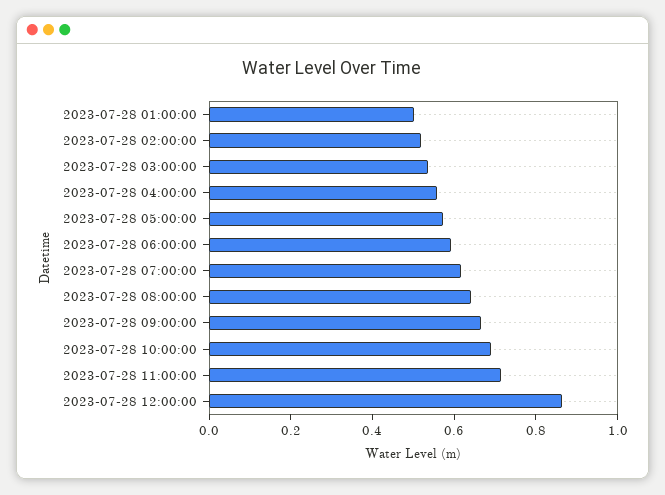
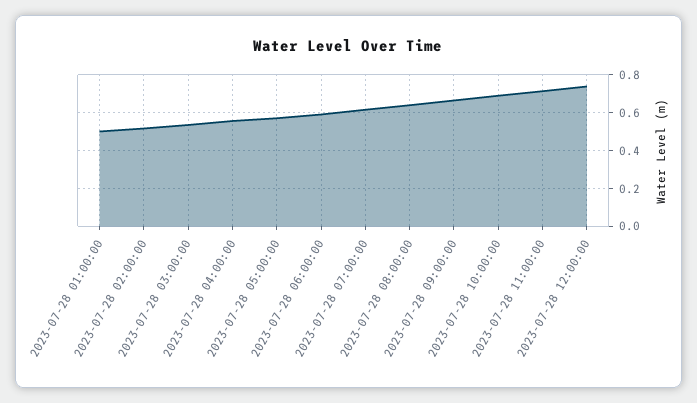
  {
    "2023-07-28 01:00:00": 0.5,
    "2023-07-28 02:00:00": 0.5,
    "2023-07-28 03:00:00": 0.55,
    "2023-07-28 04:00:00": 0.55,
    "2023-07-28 05:00:00": 0.55,
    "2023-07-28 06:00:00": 0.6,
    "2023-07-28 07:00:00": 0.6,
    "2023-07-28 08:00:00": 0.65,
    "2023-07-28 09:00:00": 0.65,
    "2023-07-28 10:00:00": 0.7,
    "2023-07-28 11:00:00": 0.7,
-   "2023-07-28 12:00:00": 0.85
+   "2023-07-28 12:00:00": 0.75
  }

